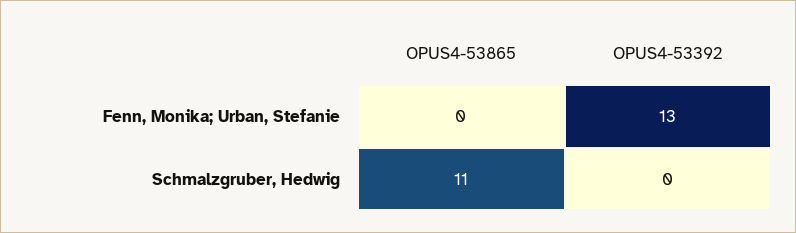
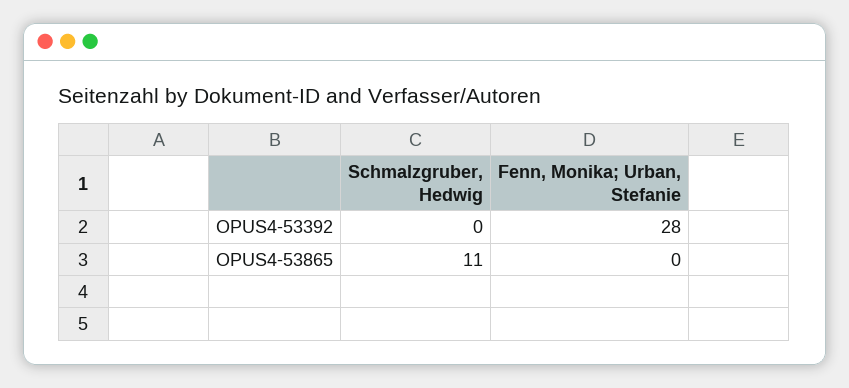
  {
    "OPUS4-53865": {
      "Fenn, Monika; Urban, Stefanie": 0,
      "Schmalzgruber, Hedwig": 11
    },
    "OPUS4-53392": {
-     "Fenn, Monika; Urban, Stefanie": 13,
+     "Fenn, Monika; Urban, Stefanie": 28,
      "Schmalzgruber, Hedwig": 0
    }
  }

